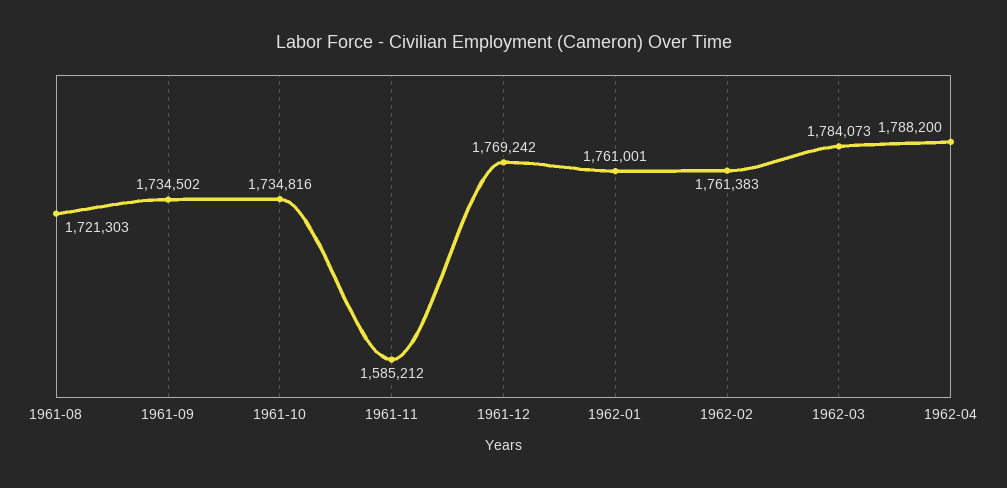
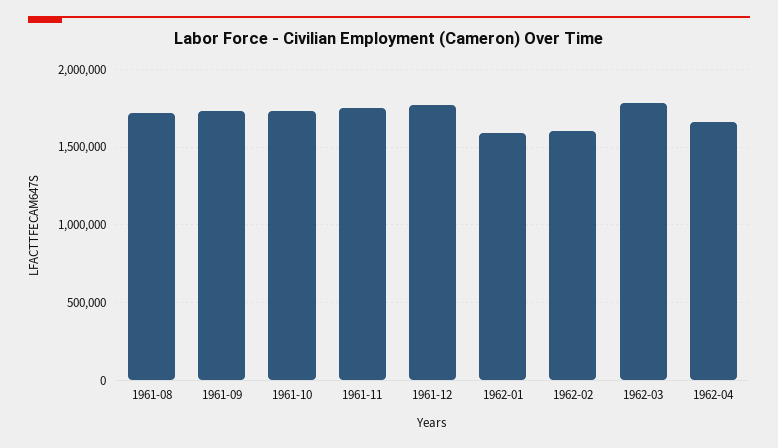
  {
    "1961-08": 1721303,
    "1961-09": 1734502,
    "1961-10": 1734816,
-   "1961-11": 1585212,
+   "1961-11": 1750000,
    "1961-12": 1769242,
-   "1962-01": 1761001,
+   "1962-01": 1600000,
-   "1962-02": 1761383,
+   "1962-02": 1600000,
    "1962-03": 1784073,
-   "1962-04": 1788200
+   "1962-04": 1650000
  }

